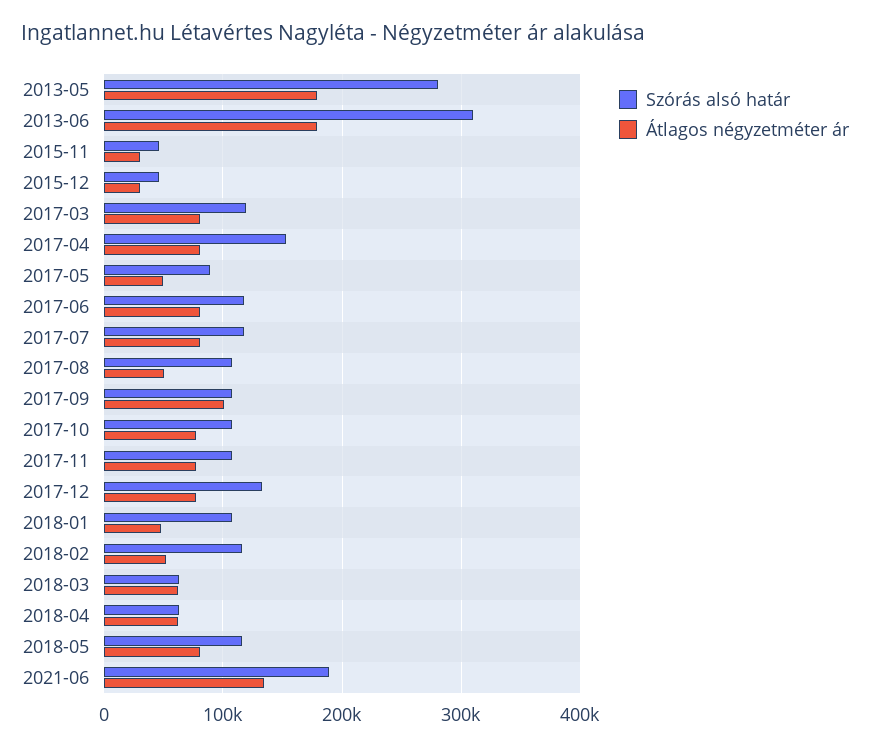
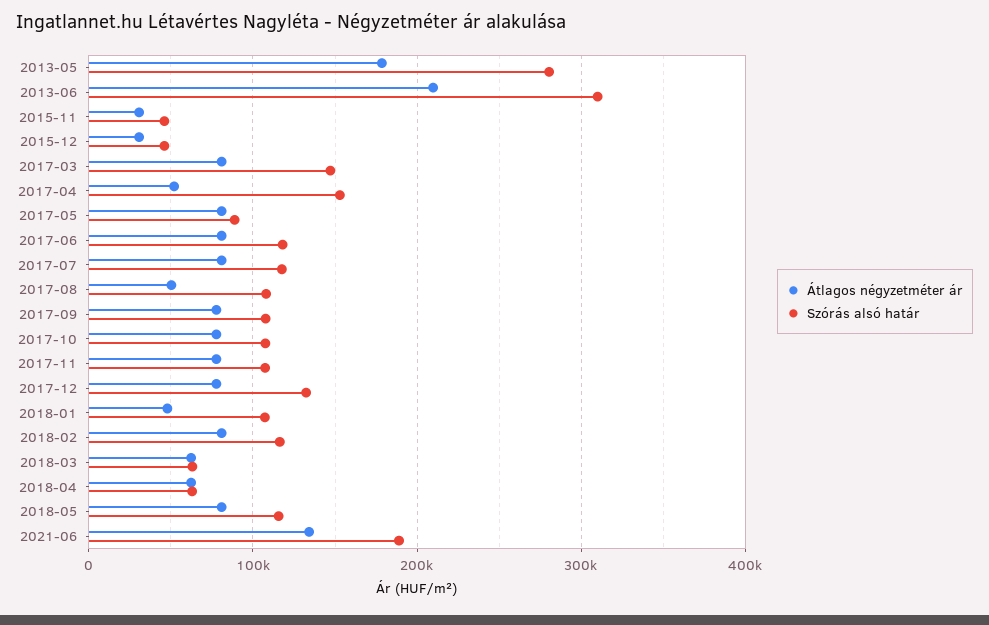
  {
    "Szórás alsó határ": {
      "2013-05": 280000,
      "2013-06": 310000,
      "2015-11": 50000,
      "2015-12": 50000,
-     "2017-03": 120000,
+     "2017-03": 150000,
      "2017-04": 150000,
      "2017-05": 90000,
      "2017-06": 120000,
      "2017-07": 120000,
      "2017-08": 110000,
      "2017-09": 110000,
      "2017-10": 110000,
      "2017-11": 110000,
      "2017-12": 130000,
      "2018-01": 110000,
      "2018-02": 120000,
      "2018-03": 60000,
      "2018-04": 60000,
      "2018-05": 120000,
      "2021-06": 190000
    },
    "Átlagos négyzetméter ár": {
      "2013-05": 180000,
-     "2013-06": 180000,
+     "2013-06": 210000,
      "2015-11": 30000,
      "2015-12": 30000,
      "2017-03": 80000,
-     "2017-04": 80000,
+     "2017-04": 50000,
-     "2017-05": 50000,
+     "2017-05": 80000,
      "2017-06": 80000,
      "2017-07": 80000,
      "2017-08": 50000,
-     "2017-09": 100000,
+     "2017-09": 80000,
      "2017-10": 80000,
      "2017-11": 80000,
      "2017-12": 80000,
      "2018-01": 50000,
-     "2018-02": 50000,
+     "2018-02": 80000,
      "2018-03": 60000,
      "2018-04": 60000,
      "2018-05": 80000,
      "2021-06": 130000
    }
  }

